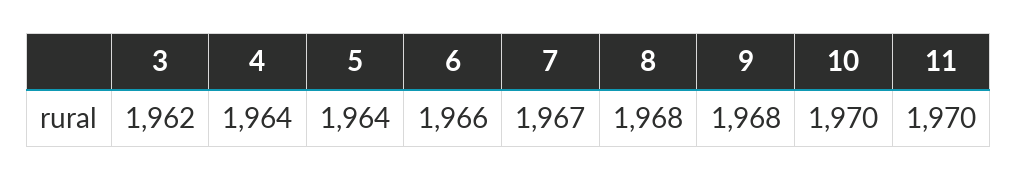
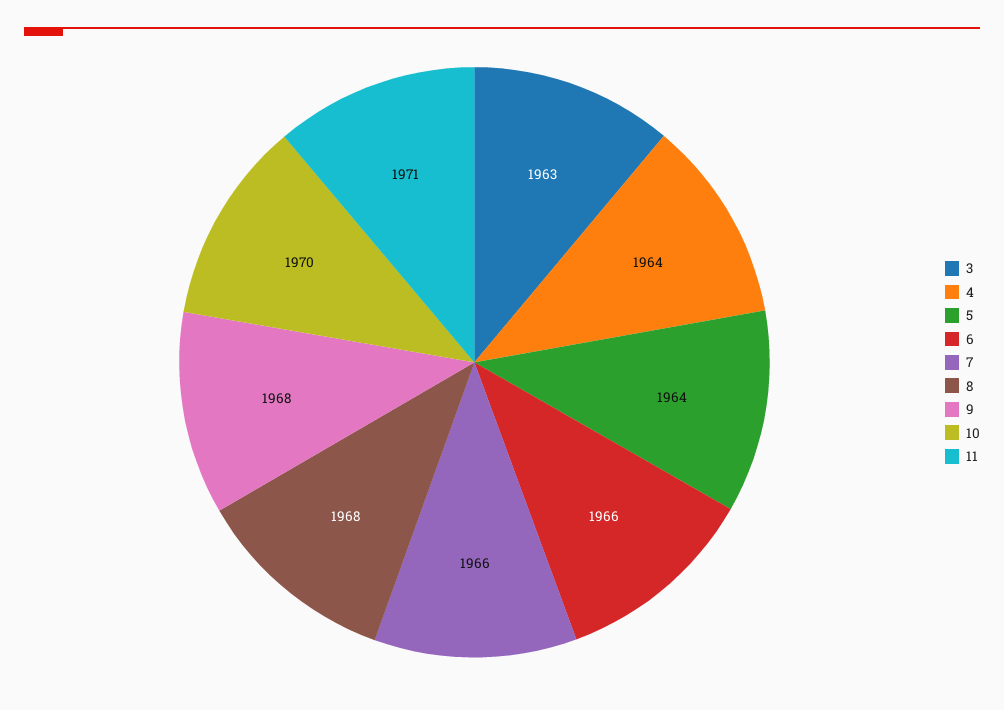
  {
-   "3": 1962,
+   "3": 1963,
    "4": 1964,
    "5": 1964,
    "6": 1966,
-   "7": 1967,
+   "7": 1966,
    "8": 1968,
    "9": 1968,
    "10": 1970,
-   "11": 1970
+   "11": 1971
  }

